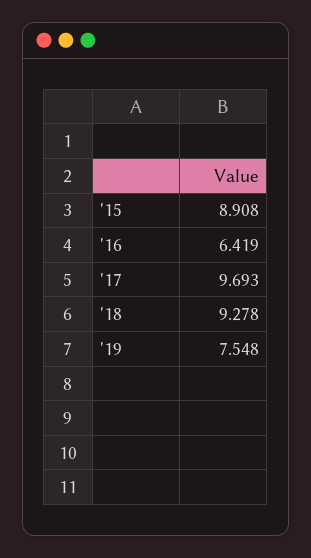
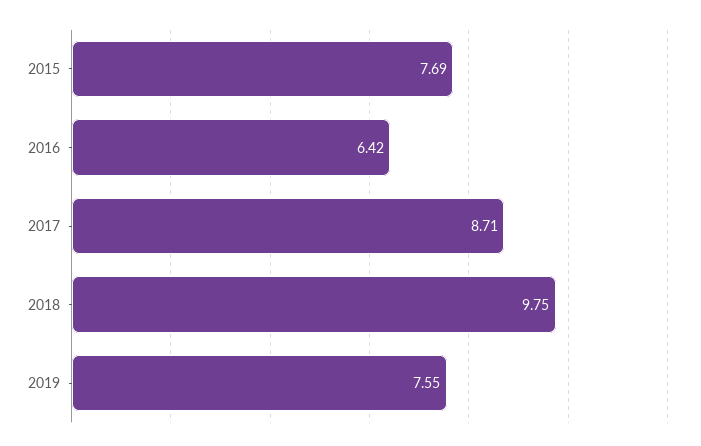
  {
-   "'15": 8.908,
+   "'15": 7.69,
    "'16": 6.419,
-   "'17": 9.693,
+   "'17": 8.71,
-   "'18": 9.278,
+   "'18": 9.75,
    "'19": 7.548
  }

